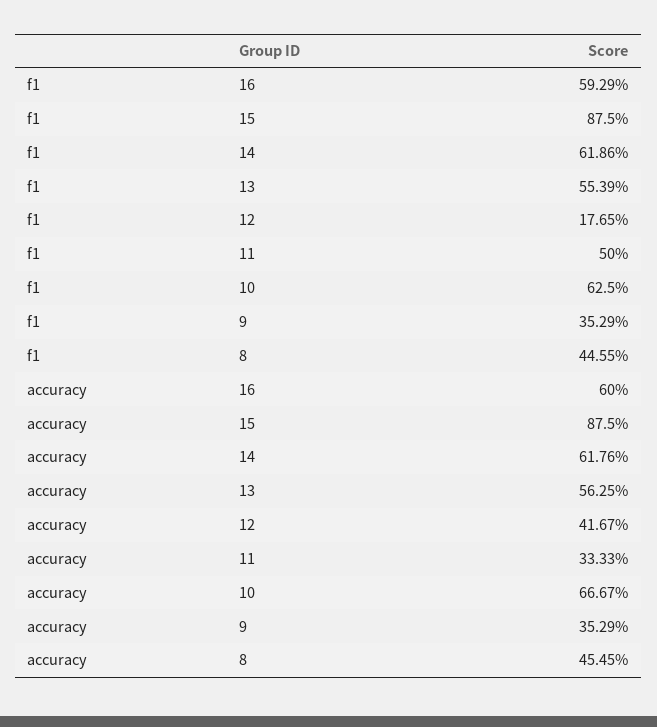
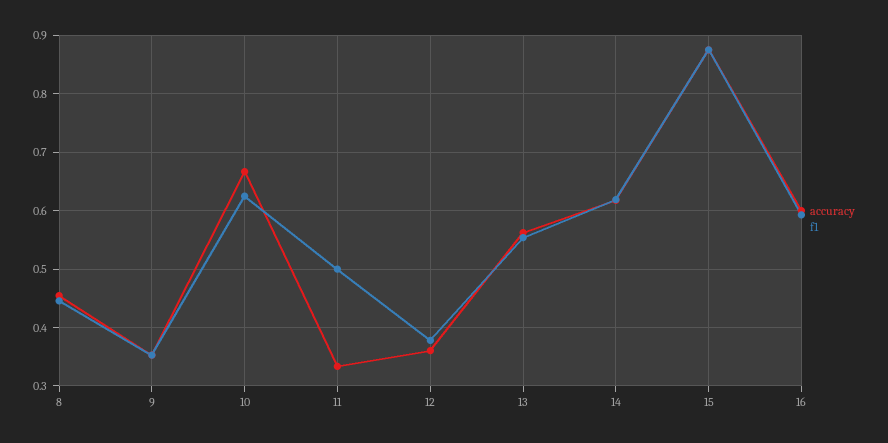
  {
    "f1": {
      "16": 0.5929,
      "15": 0.875,
      "14": 0.6186,
      "13": 0.5539,
-     "12": 0.1765,
+     "12": 0.38,
      "11": 0.5,
      "10": 0.625,
      "9": 0.3529,
      "8": 0.4455
    },
    "accuracy": {
      "16": 0.6,
      "15": 0.875,
      "14": 0.6176,
      "13": 0.5625,
-     "12": 0.4167,
+     "12": 0.36,
      "11": 0.3333,
      "10": 0.6667,
      "9": 0.3529,
      "8": 0.4545
    }
  }

